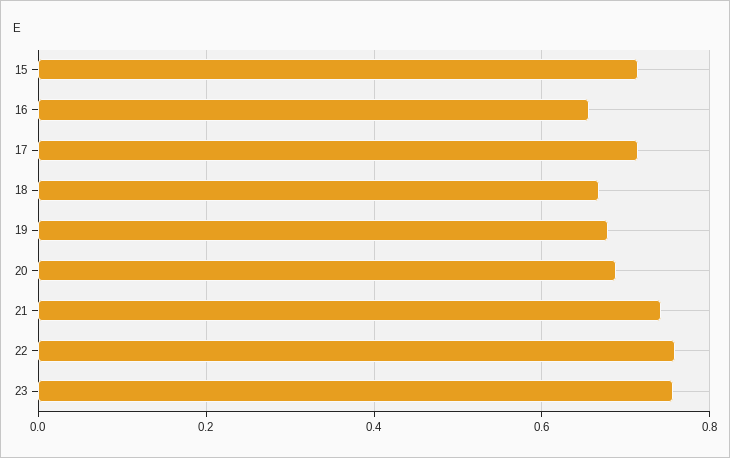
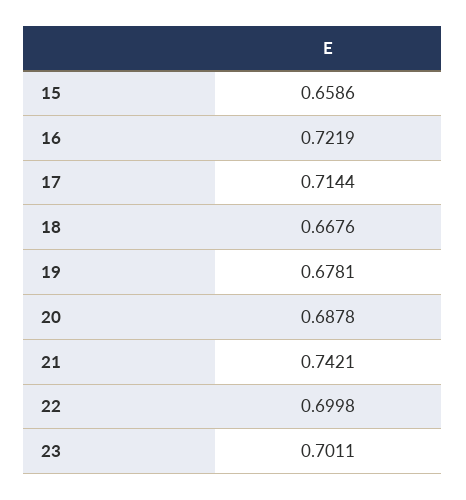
  {
-   "15": 0.72,
+   "15": 0.6586,
-   "16": 0.66,
+   "16": 0.7219,
    "17": 0.7144,
    "18": 0.6676,
    "19": 0.6781,
    "20": 0.6878,
    "21": 0.7421,
-   "22": 0.76,
+   "22": 0.6998,
-   "23": 0.76
+   "23": 0.7011
  }

